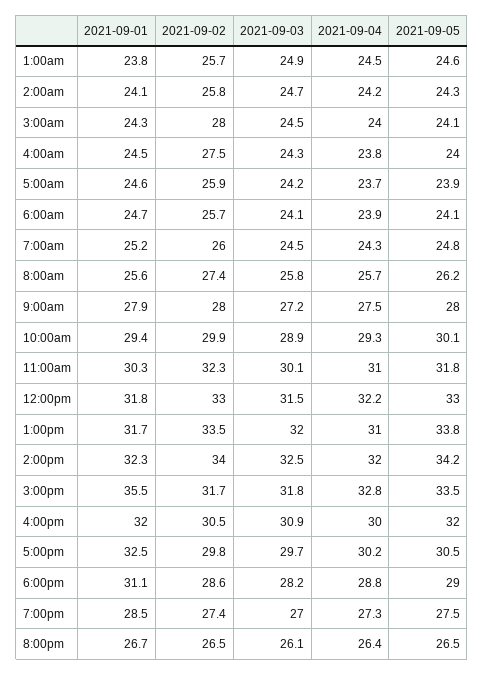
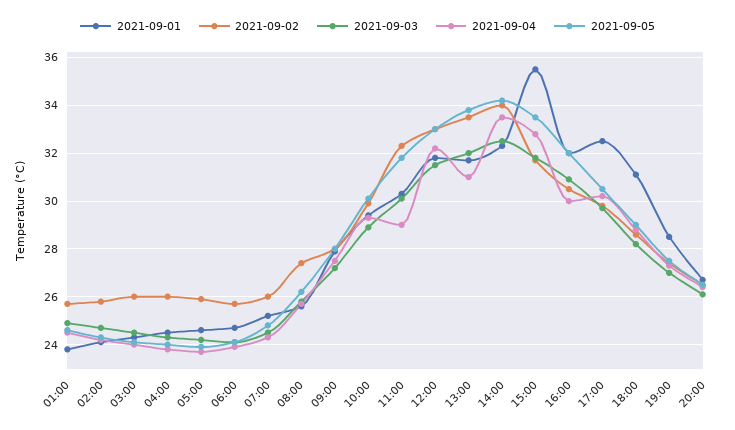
  {
    "2021-09-01": {
      "1:00am": 23.8,
      "2:00am": 24.1,
      "3:00am": 24.3,
      "4:00am": 24.5,
      "5:00am": 24.6,
      "6:00am": 24.7,
      "7:00am": 25.2,
      "8:00am": 25.6,
      "9:00am": 27.9,
      "10:00am": 29.4,
      "11:00am": 30.3,
      "12:00pm": 31.8,
      "1:00pm": 31.7,
      "2:00pm": 32.3,
      "3:00pm": 35.5,
      "4:00pm": 32,
      "5:00pm": 32.5,
      "6:00pm": 31.1,
      "7:00pm": 28.5,
      "8:00pm": 26.7
    },
    "2021-09-02": {
      "1:00am": 25.7,
      "2:00am": 25.8,
-     "3:00am": 28,
+     "3:00am": 26,
-     "4:00am": 27.5,
+     "4:00am": 26,
      "5:00am": 25.9,
      "6:00am": 25.7,
      "7:00am": 26,
      "8:00am": 27.4,
      "9:00am": 28,
      "10:00am": 29.9,
      "11:00am": 32.3,
      "12:00pm": 33,
      "1:00pm": 33.5,
      "2:00pm": 34,
      "3:00pm": 31.7,
      "4:00pm": 30.5,
      "5:00pm": 29.8,
      "6:00pm": 28.6,
      "7:00pm": 27.4,
      "8:00pm": 26.5
    },
    "2021-09-03": {
      "1:00am": 24.9,
      "2:00am": 24.7,
      "3:00am": 24.5,
      "4:00am": 24.3,
      "5:00am": 24.2,
      "6:00am": 24.1,
      "7:00am": 24.5,
      "8:00am": 25.8,
      "9:00am": 27.2,
      "10:00am": 28.9,
      "11:00am": 30.1,
      "12:00pm": 31.5,
      "1:00pm": 32,
      "2:00pm": 32.5,
      "3:00pm": 31.8,
      "4:00pm": 30.9,
      "5:00pm": 29.7,
      "6:00pm": 28.2,
      "7:00pm": 27,
      "8:00pm": 26.1
    },
    "2021-09-04": {
      "1:00am": 24.5,
      "2:00am": 24.2,
      "3:00am": 24,
      "4:00am": 23.8,
      "5:00am": 23.7,
      "6:00am": 23.9,
      "7:00am": 24.3,
      "8:00am": 25.7,
      "9:00am": 27.5,
      "10:00am": 29.3,
-     "11:00am": 31,
+     "11:00am": 29,
      "12:00pm": 32.2,
      "1:00pm": 31,
-     "2:00pm": 32,
+     "2:00pm": 33.5,
      "3:00pm": 32.8,
      "4:00pm": 30,
      "5:00pm": 30.2,
      "6:00pm": 28.8,
      "7:00pm": 27.3,
      "8:00pm": 26.4
    },
    "2021-09-05": {
      "1:00am": 24.6,
      "2:00am": 24.3,
      "3:00am": 24.1,
      "4:00am": 24,
      "5:00am": 23.9,
      "6:00am": 24.1,
      "7:00am": 24.8,
      "8:00am": 26.2,
      "9:00am": 28,
      "10:00am": 30.1,
      "11:00am": 31.8,
      "12:00pm": 33,
      "1:00pm": 33.8,
      "2:00pm": 34.2,
      "3:00pm": 33.5,
      "4:00pm": 32,
      "5:00pm": 30.5,
      "6:00pm": 29,
      "7:00pm": 27.5,
      "8:00pm": 26.5
    }
  }

